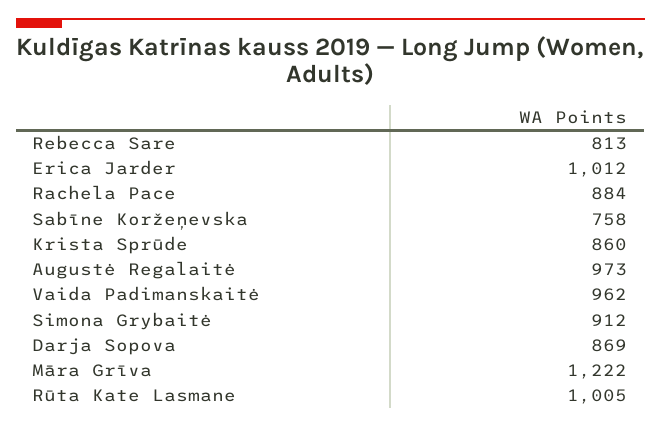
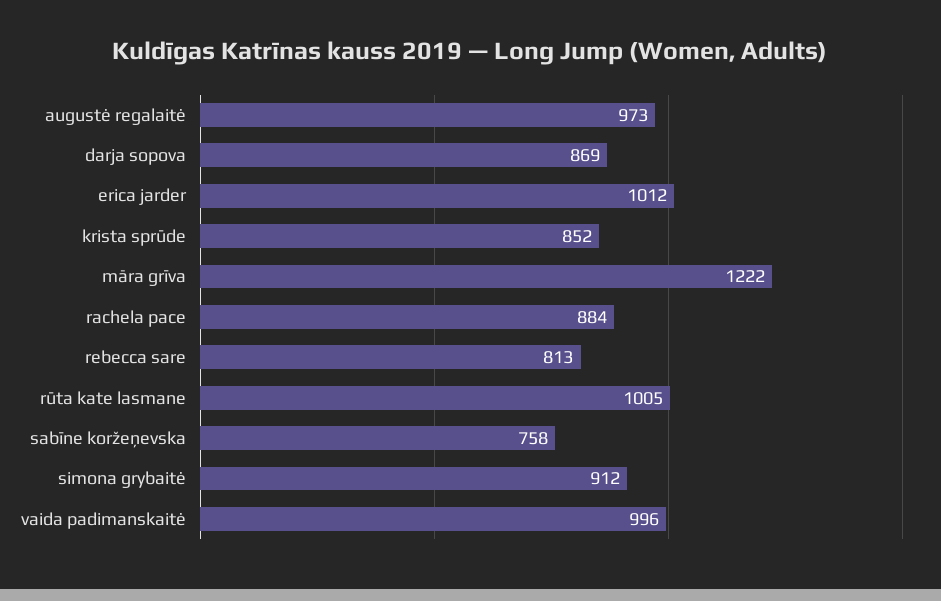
  {
    "Rebecca Sare": 813,
    "Erica Jarder": 1012,
    "Rachela Pace": 884,
    "Sabīne Koržeņevska": 758,
-   "Krista Sprūde": 860,
+   "Krista Sprūde": 852,
    "Augustė Regalaitė": 973,
-   "Vaida Padimanskaitė": 962,
+   "Vaida Padimanskaitė": 996,
    "Simona Grybaitė": 912,
    "Darja Sopova": 869,
    "Māra Grīva": 1222,
    "Rūta Kate Lasmane": 1005
  }

